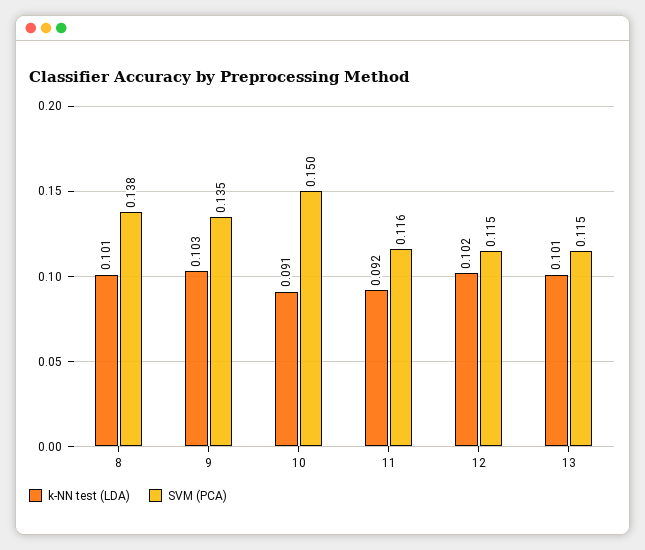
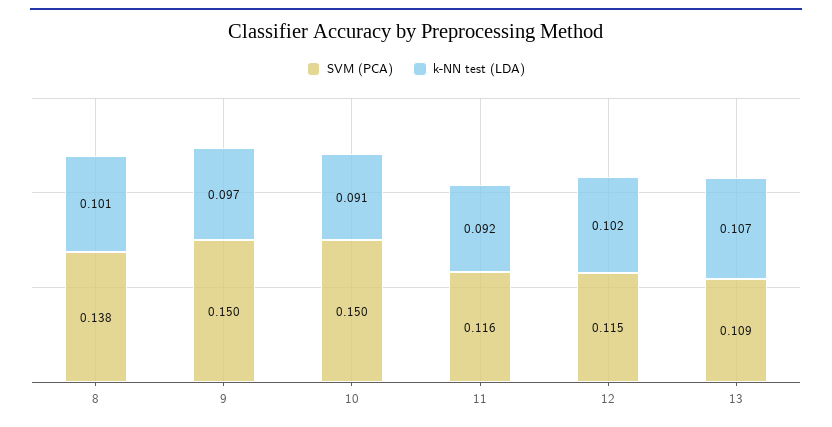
  {
    "k-NN test (LDA)": {
      "8": 0.101,
-     "9": 0.103,
+     "9": 0.097,
      "10": 0.091,
      "11": 0.092,
      "12": 0.102,
-     "13": 0.101
+     "13": 0.107
    },
    "SVM (PCA)": {
      "8": 0.138,
-     "9": 0.135,
+     "9": 0.15,
      "10": 0.15,
      "11": 0.116,
      "12": 0.115,
-     "13": 0.115
+     "13": 0.109
    }
  }

